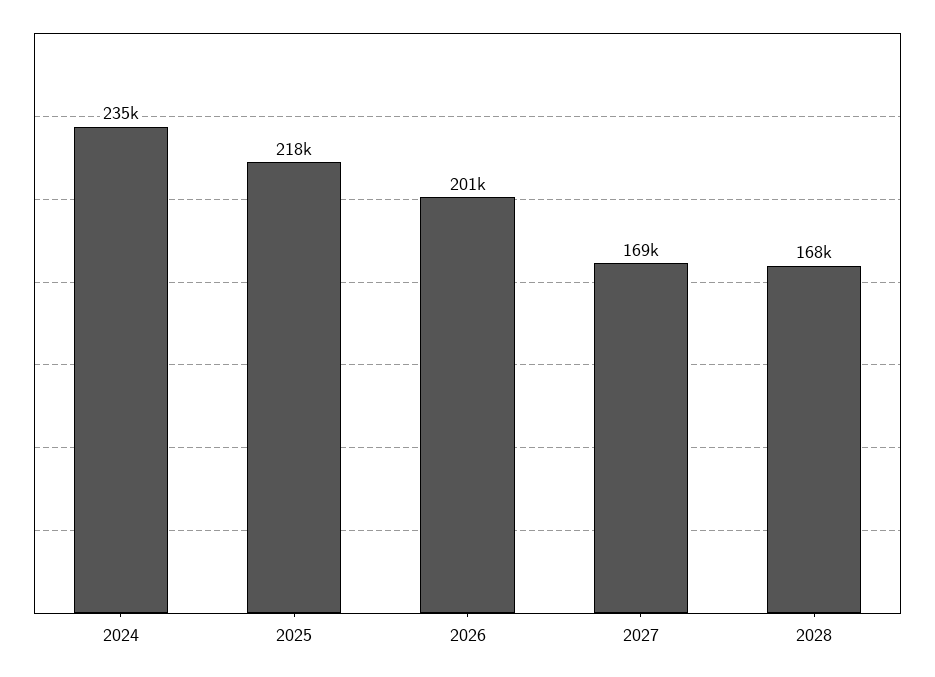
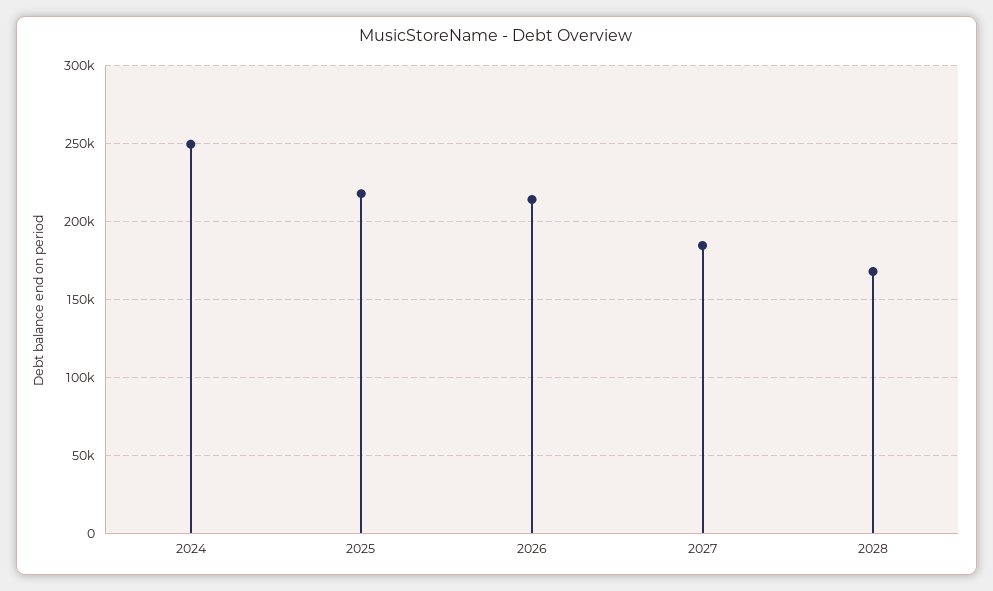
  {
-   "2024": 235000,
+   "2024": 250000,
    "2025": 218000,
-   "2026": 201000,
+   "2026": 215000,
-   "2027": 169000,
+   "2027": 185000,
    "2028": 168000
  }

